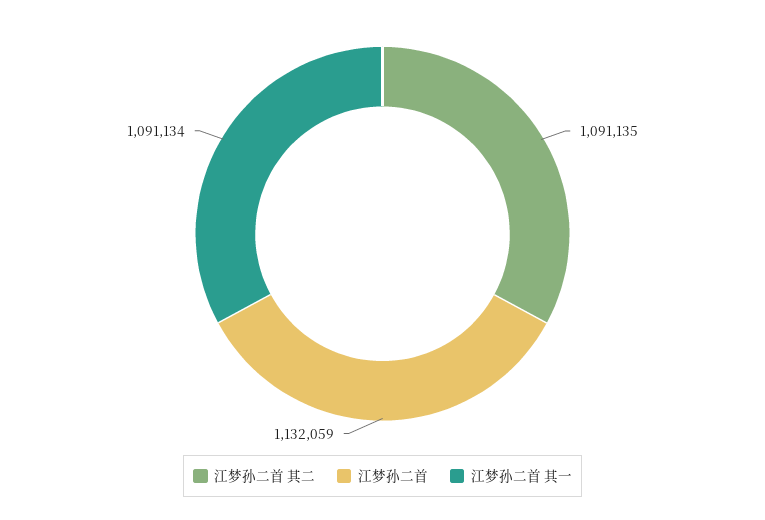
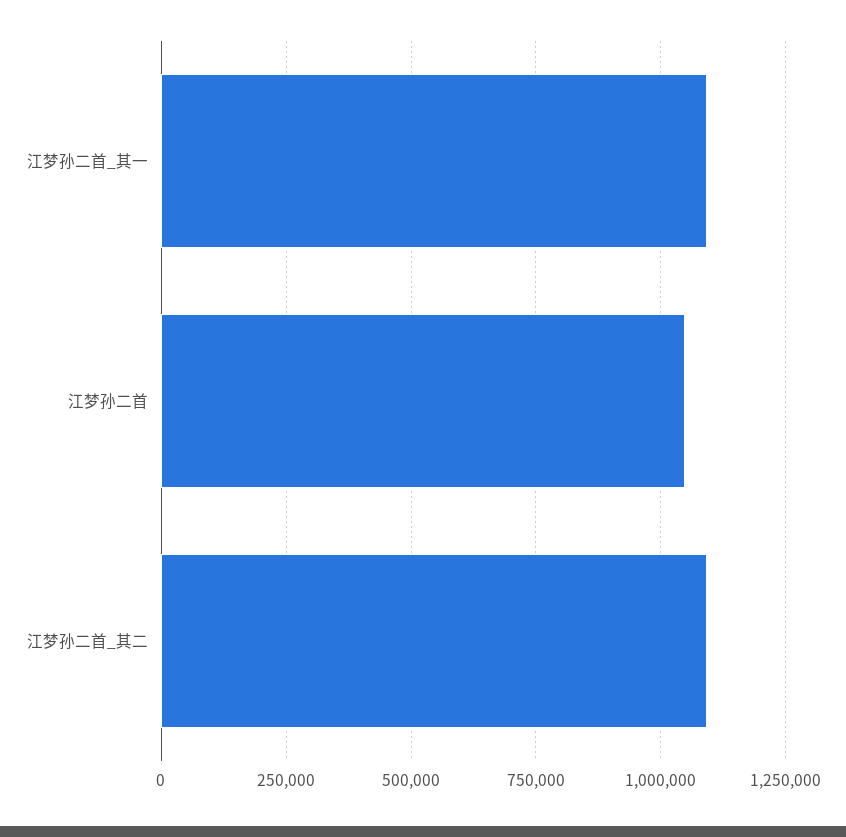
  {
    "江梦孙二首 其二": 1091135,
-   "江梦孙二首": 1132059,
+   "江梦孙二首": 1050000,
    "江梦孙二首 其一": 1091134
  }

